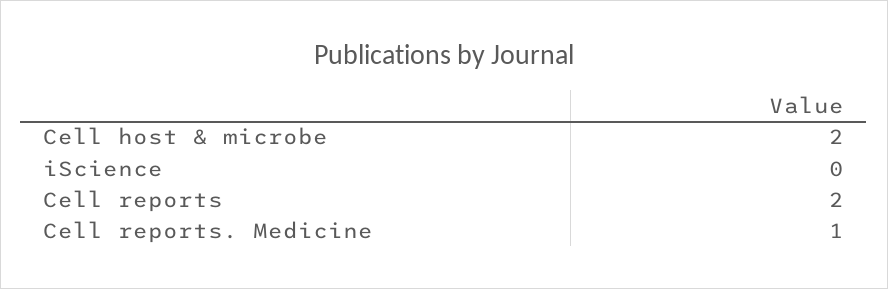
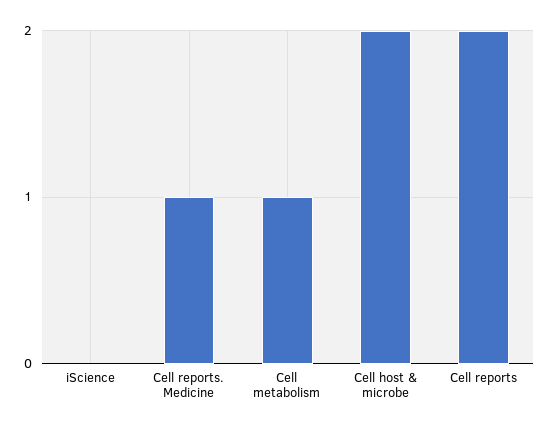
  {
    "Cell host & microbe": 2,
    "iScience": 0,
    "Cell reports": 2,
-   "Cell reports. Medicine": 1
+   "Cell reports. Medicine": 1,
+   "Cell metabolism": 1
  }

